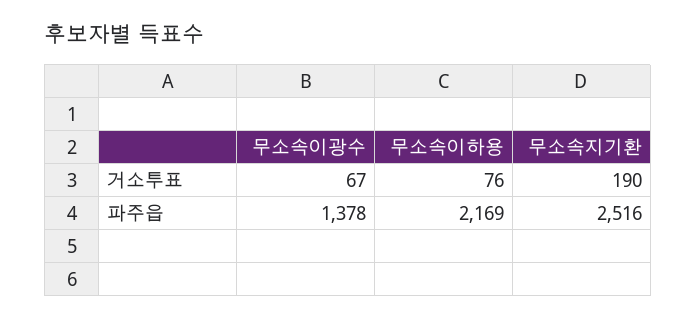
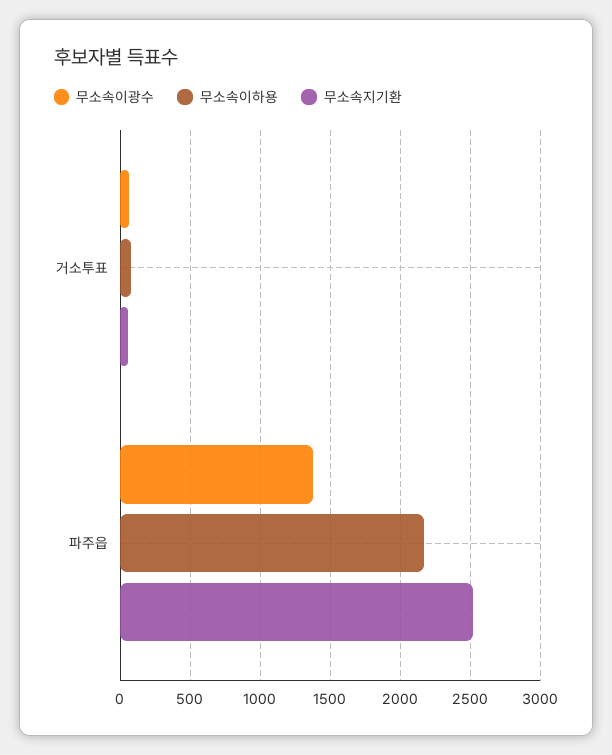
  {
    "무소속이광수": {
      "거소투표": 67,
      "파주읍": 1378
    },
    "무소속이하용": {
      "거소투표": 76,
      "파주읍": 2169
    },
    "무소속지기환": {
-     "거소투표": 190,
+     "거소투표": 50,
      "파주읍": 2516
    }
  }

